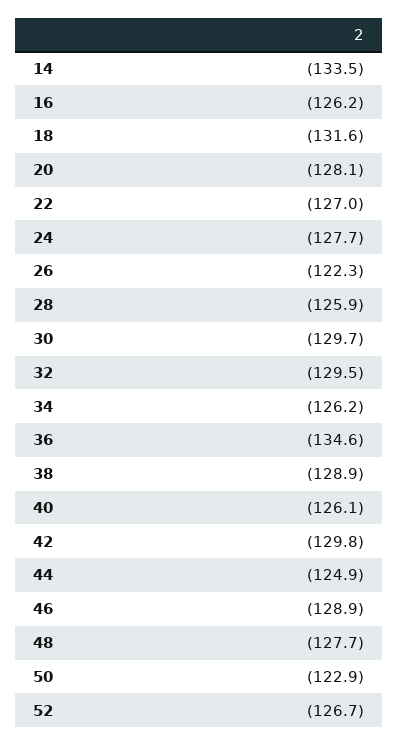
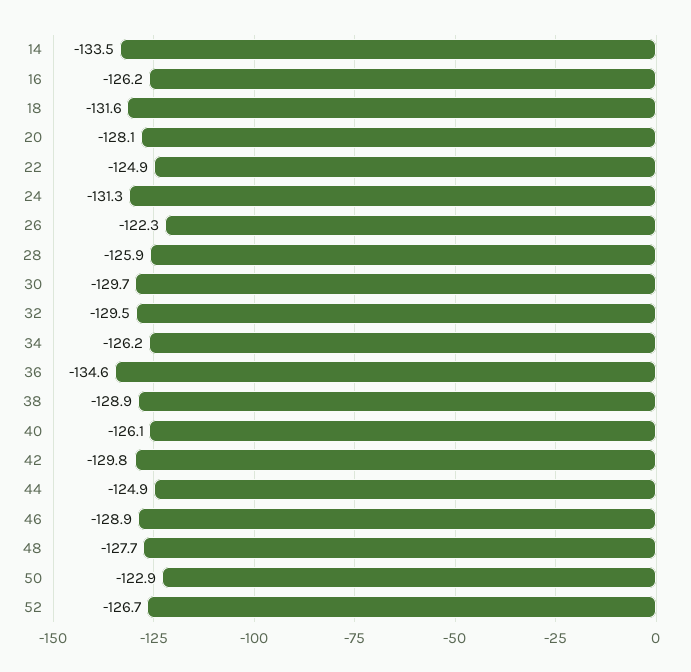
  {
    "14": -133.5,
    "16": -126.2,
    "18": -131.6,
    "20": -128.1,
-   "22": -127,
+   "22": -124.9,
-   "24": -127.7,
+   "24": -131.3,
    "26": -122.3,
    "28": -125.9,
    "30": -129.7,
    "32": -129.5,
    "34": -126.2,
    "36": -134.6,
    "38": -128.9,
    "40": -126.1,
    "42": -129.8,
    "44": -124.9,
    "46": -128.9,
    "48": -127.7,
    "50": -122.9,
    "52": -126.7
  }

